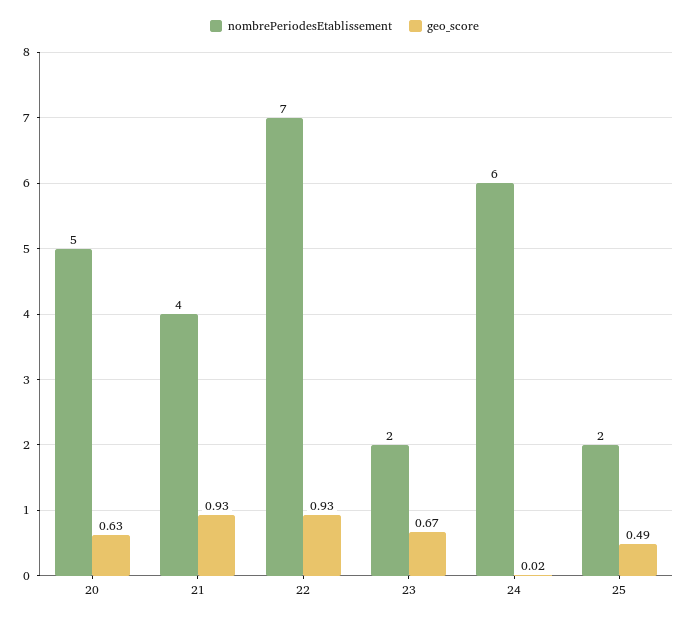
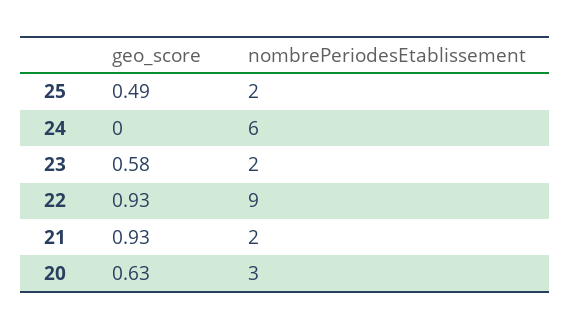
  {
    "nombrePeriodesEtablissement": {
-     "20": 5,
+     "20": 3,
-     "21": 4,
+     "21": 2,
-     "22": 7,
+     "22": 9,
      "23": 2,
      "24": 6,
      "25": 2
    },
    "geo_score": {
      "20": 0.63,
      "21": 0.93,
      "22": 0.93,
-     "23": 0.67,
+     "23": 0.58,
-     "24": 0.02,
+     "24": 0,
      "25": 0.49
    }
  }

